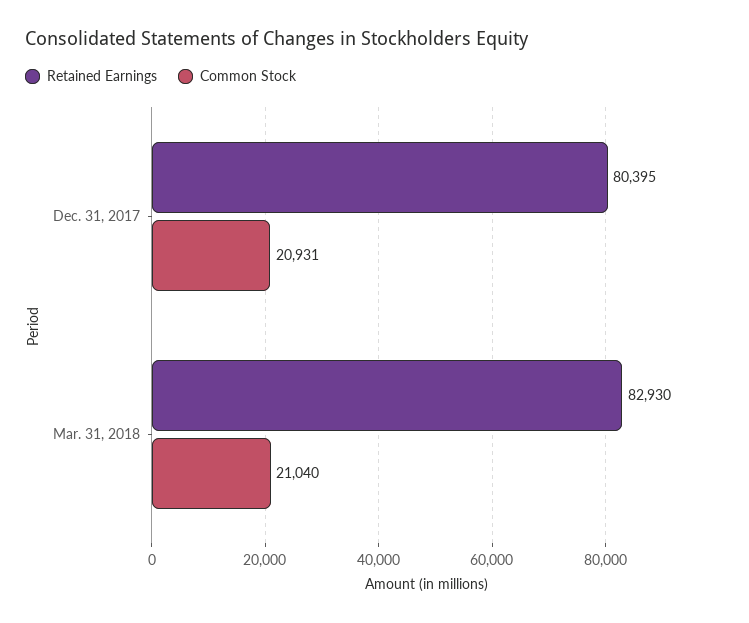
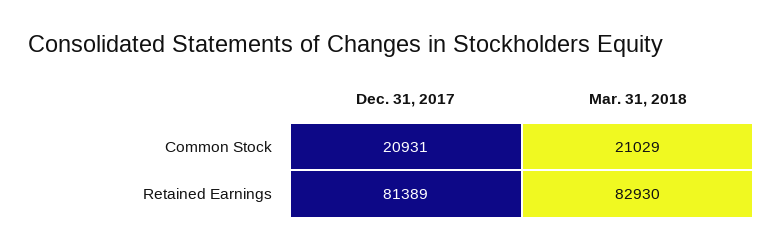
  {
    "Retained Earnings": {
-     "Dec. 31, 2017": 80395,
+     "Dec. 31, 2017": 81389,
      "Mar. 31, 2018": 82930
    },
    "Common Stock": {
      "Dec. 31, 2017": 20931,
-     "Mar. 31, 2018": 21040
+     "Mar. 31, 2018": 21029
    }
  }

